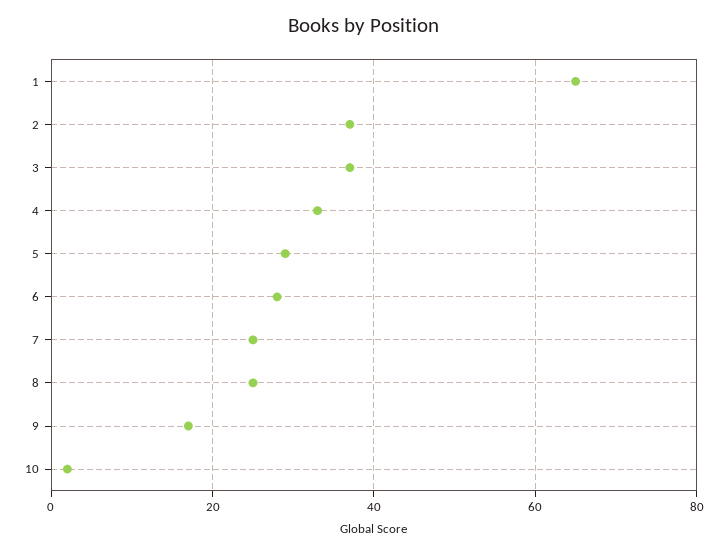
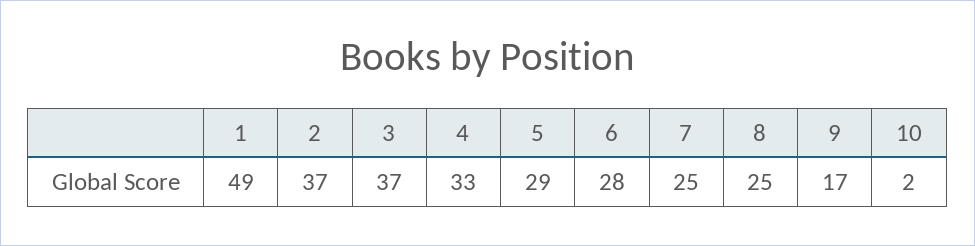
  {
-   "1": 65,
+   "1": 49,
    "2": 37,
    "3": 37,
    "4": 33,
    "5": 29,
    "6": 28,
    "7": 25,
    "8": 25,
    "9": 17,
    "10": 2
  }

